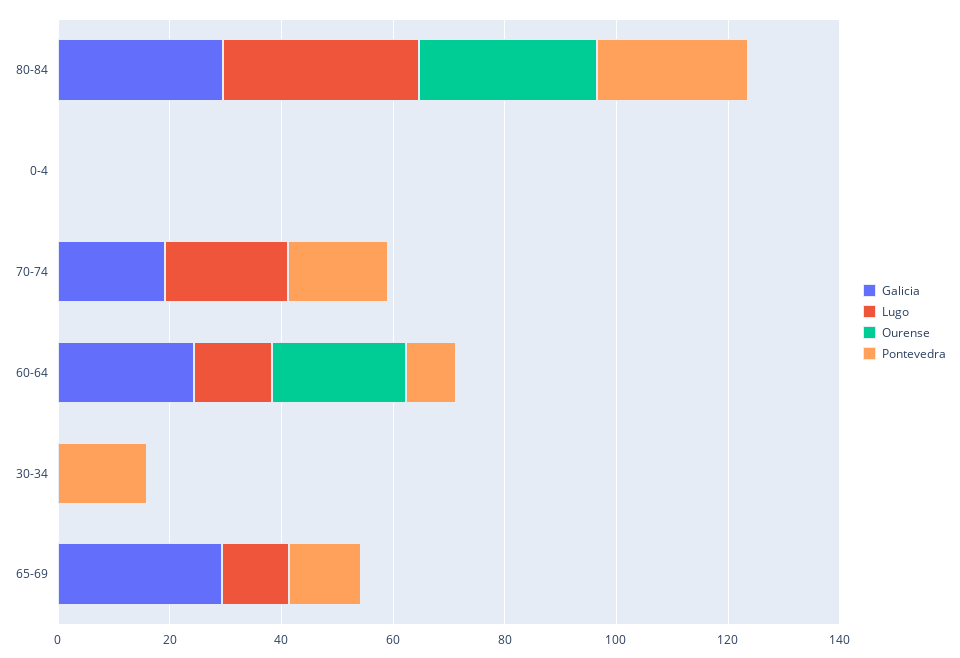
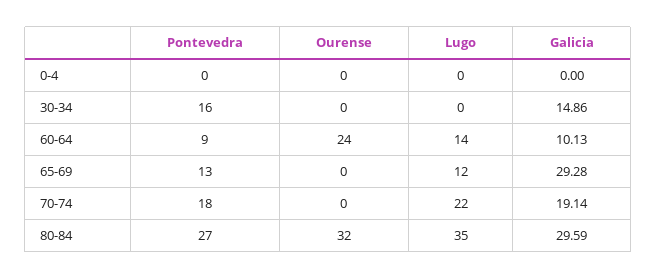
  {
    "Galicia": {
      "80-84": 29.59,
      "0-4": 0,
      "70-74": 19.14,
-     "60-64": 25,
+     "60-64": 10.13,
-     "30-34": 0,
+     "30-34": 14.86,
      "65-69": 29.28
    },
    "Lugo": {
      "80-84": 35,
      "0-4": 0,
      "70-74": 22,
      "60-64": 14,
      "30-34": 0,
      "65-69": 12
    },
    "Ourense": {
      "80-84": 32,
      "0-4": 0,
      "70-74": 0,
      "60-64": 24,
      "30-34": 0,
      "65-69": 0
    },
    "Pontevedra": {
      "80-84": 27,
      "0-4": 0,
      "70-74": 18,
      "60-64": 9,
      "30-34": 16,
      "65-69": 13
    }
  }

